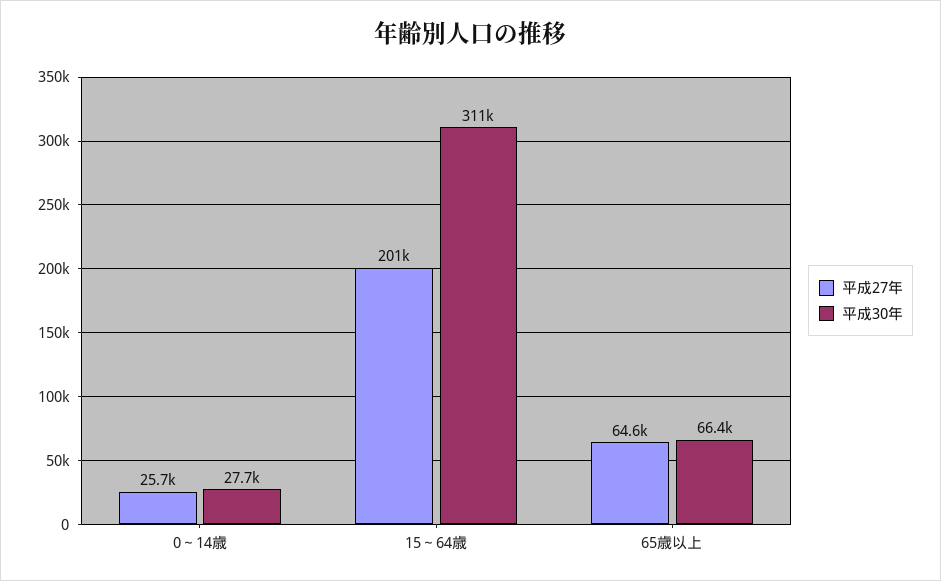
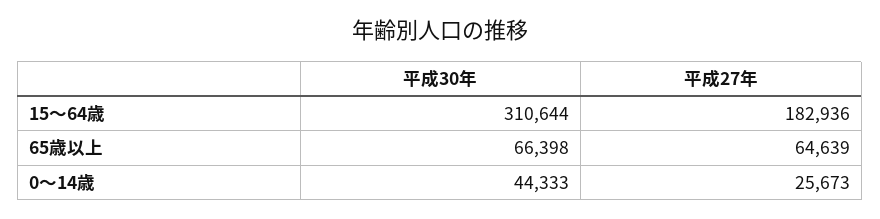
  {
    "平成27年": {
      "0～14歳": 25673,
-     "15～64歳": 201000,
+     "15～64歳": 182936,
      "65歳以上": 64639
    },
    "平成30年": {
-     "0～14歳": 27700,
+     "0～14歳": 44333,
      "15～64歳": 310644,
      "65歳以上": 66398
    }
  }

